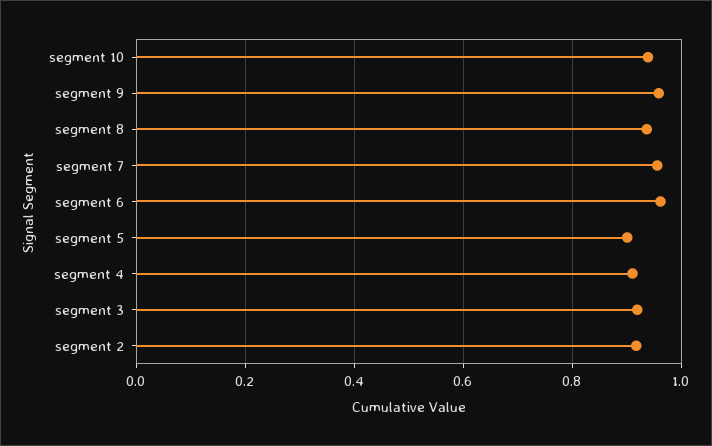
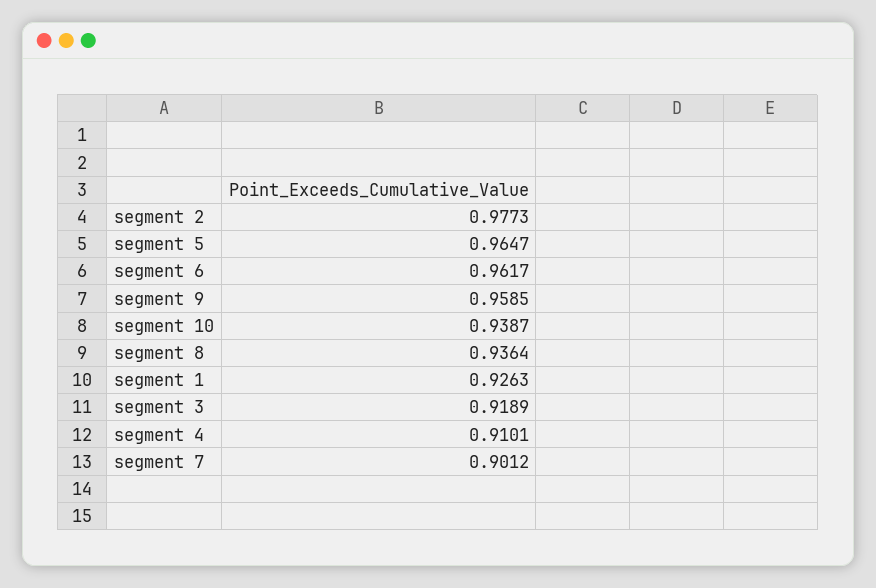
  {
    "segment 10": 0.9387,
    "segment 9": 0.9585,
    "segment 8": 0.9364,
-   "segment 7": 0.96,
+   "segment 7": 0.9012,
    "segment 6": 0.9617,
-   "segment 5": 0.9,
+   "segment 5": 0.9647,
    "segment 4": 0.9101,
    "segment 3": 0.9189,
-   "segment 2": 0.92
+   "segment 2": 0.9773,
+   "segment 1": 0.9263
  }

